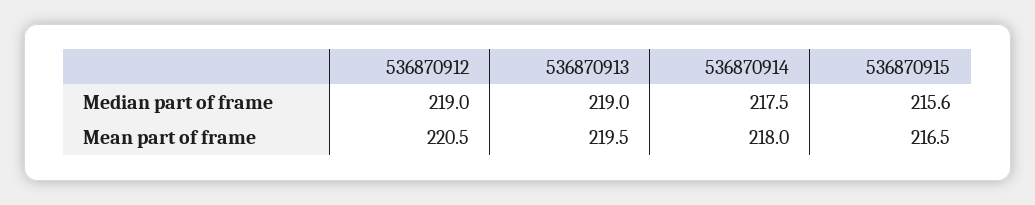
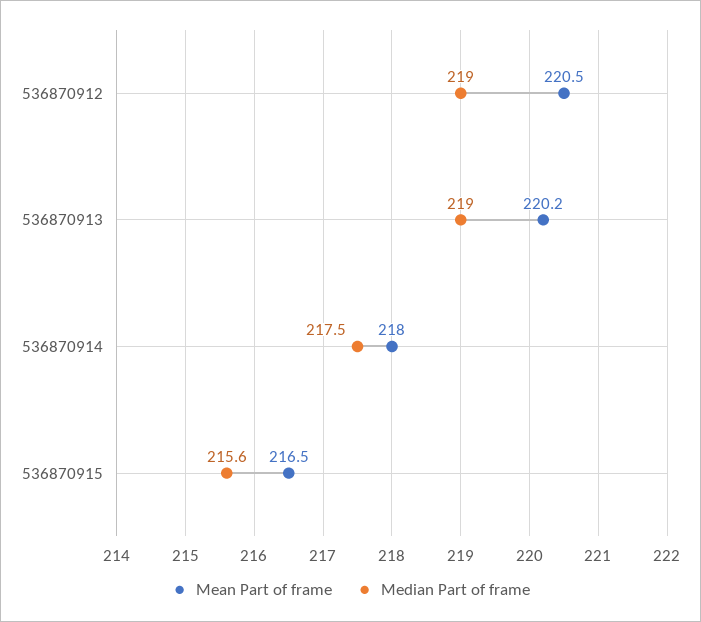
  {
    "Median part of frame": {
      "536870912": 219,
      "536870913": 219,
      "536870914": 217.5,
      "536870915": 215.6
    },
    "Mean part of frame": {
      "536870912": 220.5,
-     "536870913": 219.5,
+     "536870913": 220.2,
      "536870914": 218,
      "536870915": 216.5
    }
  }

